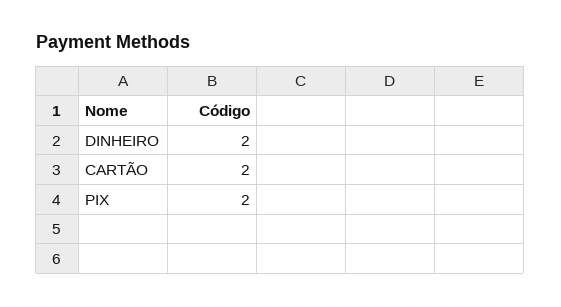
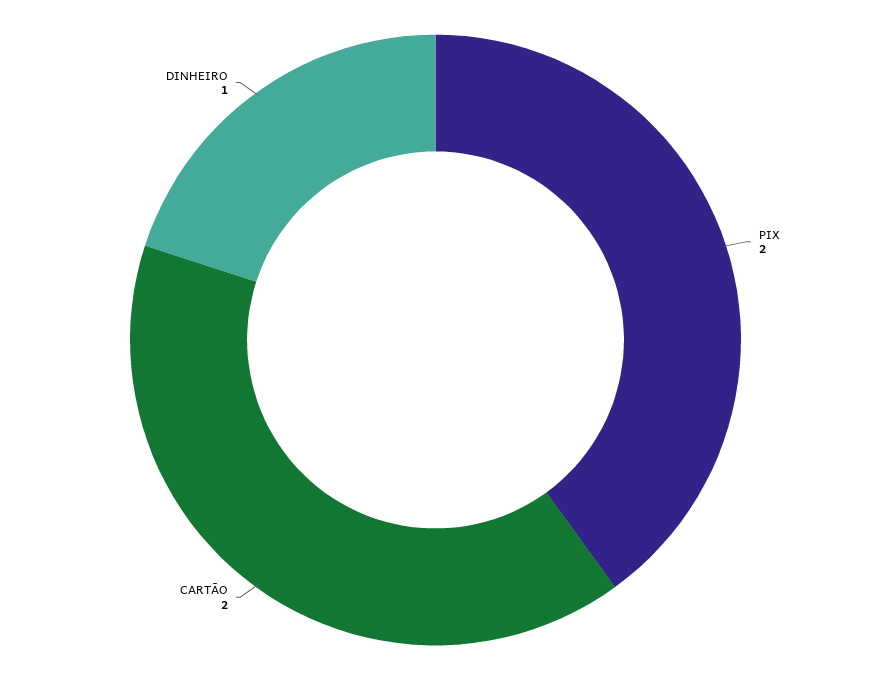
  {
-   "DINHEIRO": 2,
+   "DINHEIRO": 1,
    "CARTÃO": 2,
    "PIX": 2
  }

